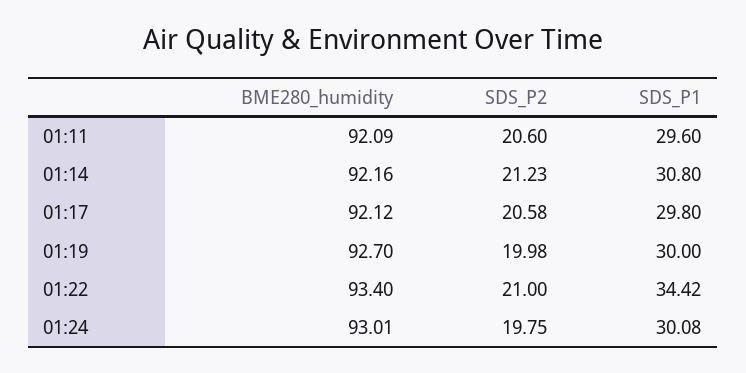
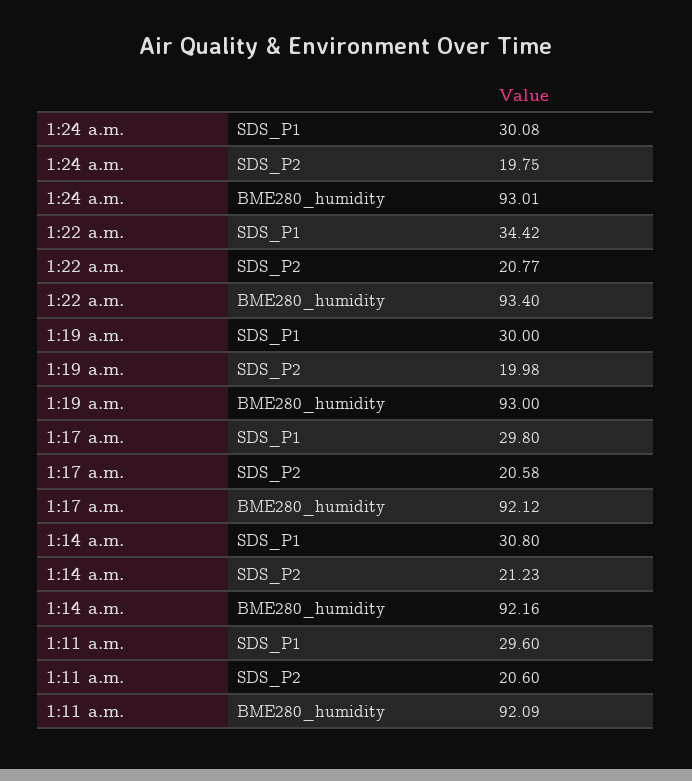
  {
    "BME280_humidity": {
      "01:11": 92.09,
      "01:14": 92.16,
      "01:17": 92.12,
-     "01:19": 92.7,
+     "01:19": 93,
      "01:22": 93.4,
      "01:24": 93.01
    },
    "SDS_P2": {
      "01:11": 20.6,
      "01:14": 21.23,
      "01:17": 20.58,
      "01:19": 19.98,
-     "01:22": 21,
+     "01:22": 20.77,
      "01:24": 19.75
    },
    "SDS_P1": {
      "01:11": 29.6,
      "01:14": 30.8,
      "01:17": 29.8,
      "01:19": 30,
      "01:22": 34.42,
      "01:24": 30.08
    }
  }

